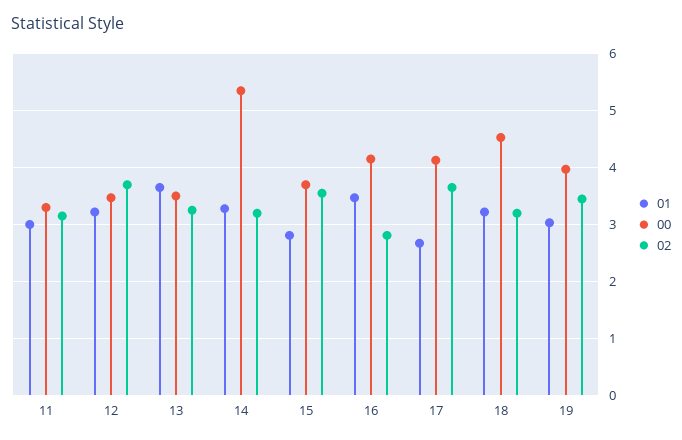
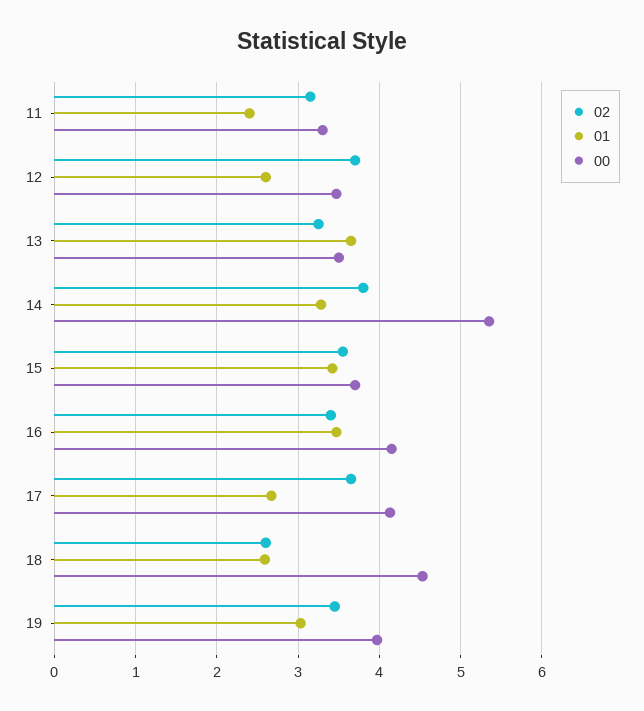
  {
    "01": {
-     "11": 3,
+     "11": 2.4,
-     "12": 3.2,
+     "12": 2.6,
      "13": 3.7,
      "14": 3.3,
-     "15": 2.8,
+     "15": 3.4,
      "16": 3.5,
      "17": 2.7,
-     "18": 3.2,
+     "18": 2.6,
      "19": 3
    },
    "00": {
      "11": 3.3,
      "12": 3.5,
      "13": 3.5,
      "14": 5.4,
      "15": 3.7,
      "16": 4.2,
      "17": 4.1,
      "18": 4.5,
      "19": 4
    },
    "02": {
      "11": 3.2,
      "12": 3.7,
      "13": 3.3,
-     "14": 3.2,
+     "14": 3.8,
      "15": 3.6,
-     "16": 2.8,
+     "16": 3.4,
      "17": 3.7,
-     "18": 3.2,
+     "18": 2.6,
      "19": 3.5
    }
  }

